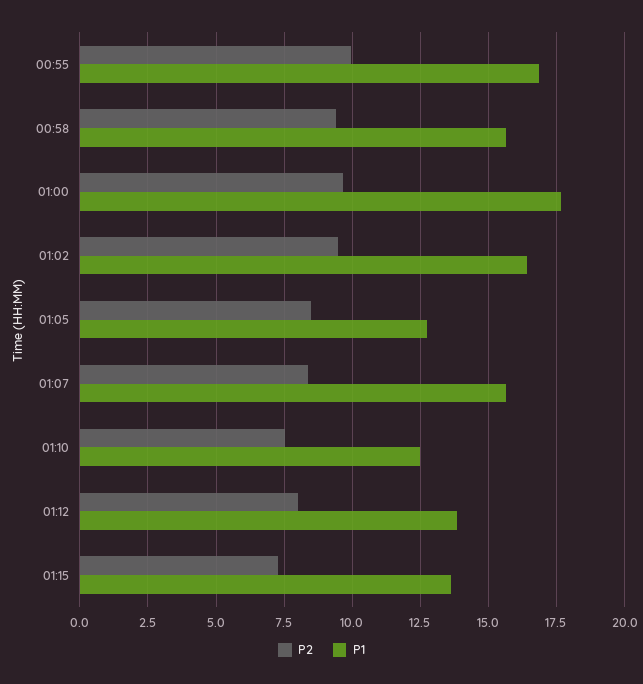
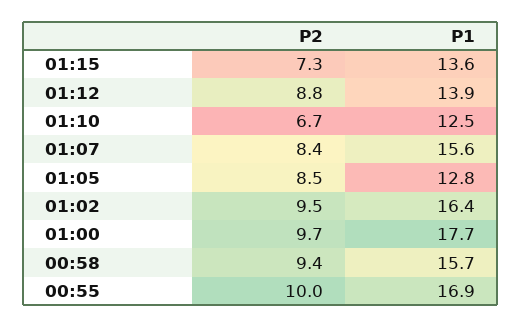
  {
    "P2": {
      "00:55": 10,
      "00:58": 9.4,
      "01:00": 9.7,
      "01:02": 9.5,
      "01:05": 8.5,
      "01:07": 8.4,
-     "01:10": 7.5,
+     "01:10": 6.7,
-     "01:12": 8,
+     "01:12": 8.8,
      "01:15": 7.3
    },
    "P1": {
      "00:55": 16.9,
      "00:58": 15.7,
      "01:00": 17.7,
      "01:02": 16.4,
      "01:05": 12.8,
      "01:07": 15.6,
      "01:10": 12.5,
      "01:12": 13.9,
      "01:15": 13.6
    }
  }

